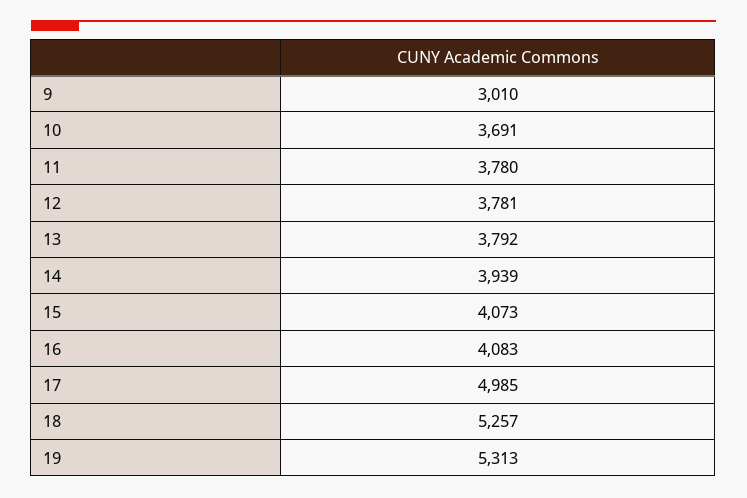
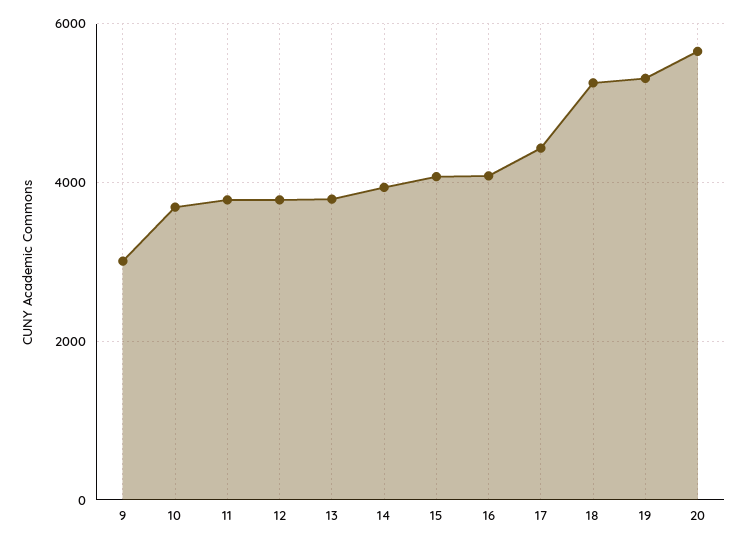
  {
    "9": 3010,
    "10": 3691,
    "11": 3780,
    "12": 3781,
    "13": 3792,
    "14": 3939,
    "15": 4073,
    "16": 4083,
-   "17": 4985,
+   "17": 4400,
    "18": 5257,
-   "19": 5313
+   "19": 5313,
+   "20": 5600
  }

